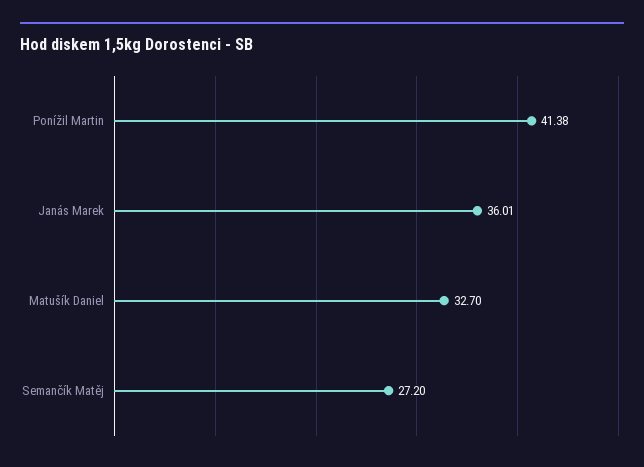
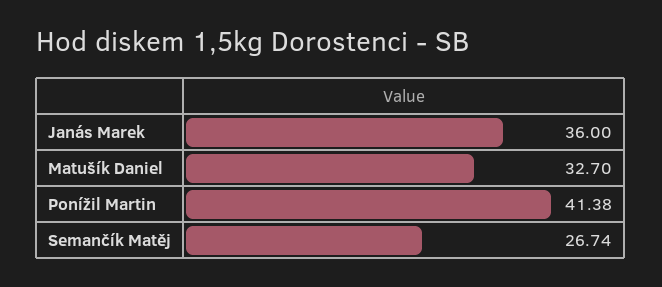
  {
    "Ponížil Martin": 41.38,
-   "Janás Marek": 36.01,
+   "Janás Marek": 36,
    "Matušík Daniel": 32.7,
-   "Semančík Matěj": 27.2
+   "Semančík Matěj": 26.74
  }

